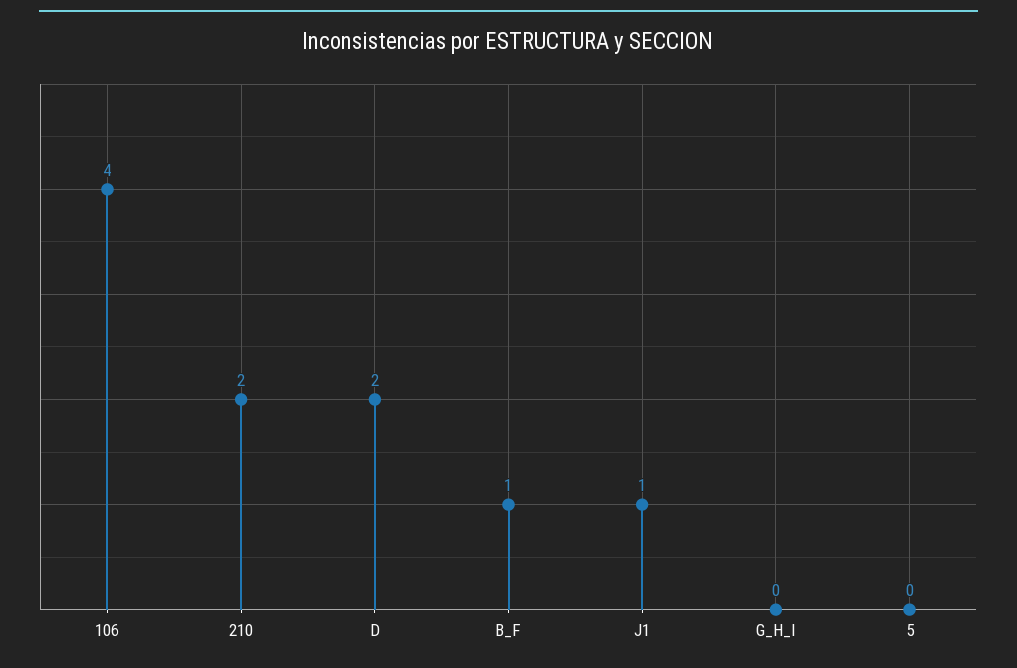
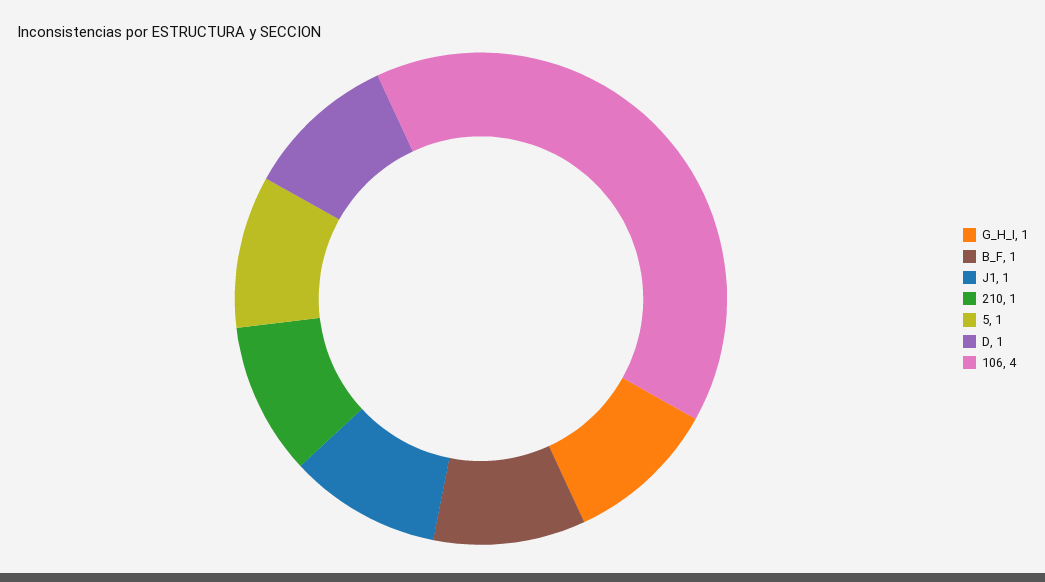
  {
    "106": 4,
-   "210": 2,
+   "210": 1,
-   "D": 2,
+   "D": 1,
    "B_F": 1,
    "J1": 1,
-   "G_H_I": 0,
+   "G_H_I": 1,
-   "5": 0
+   "5": 1
  }

